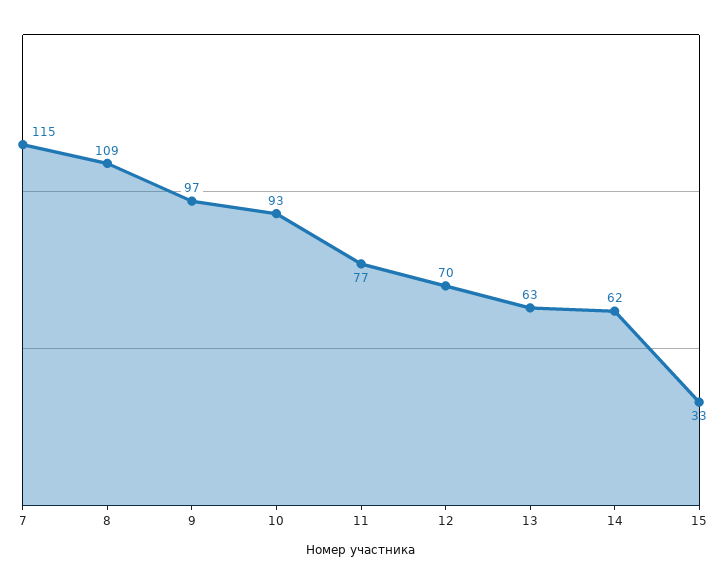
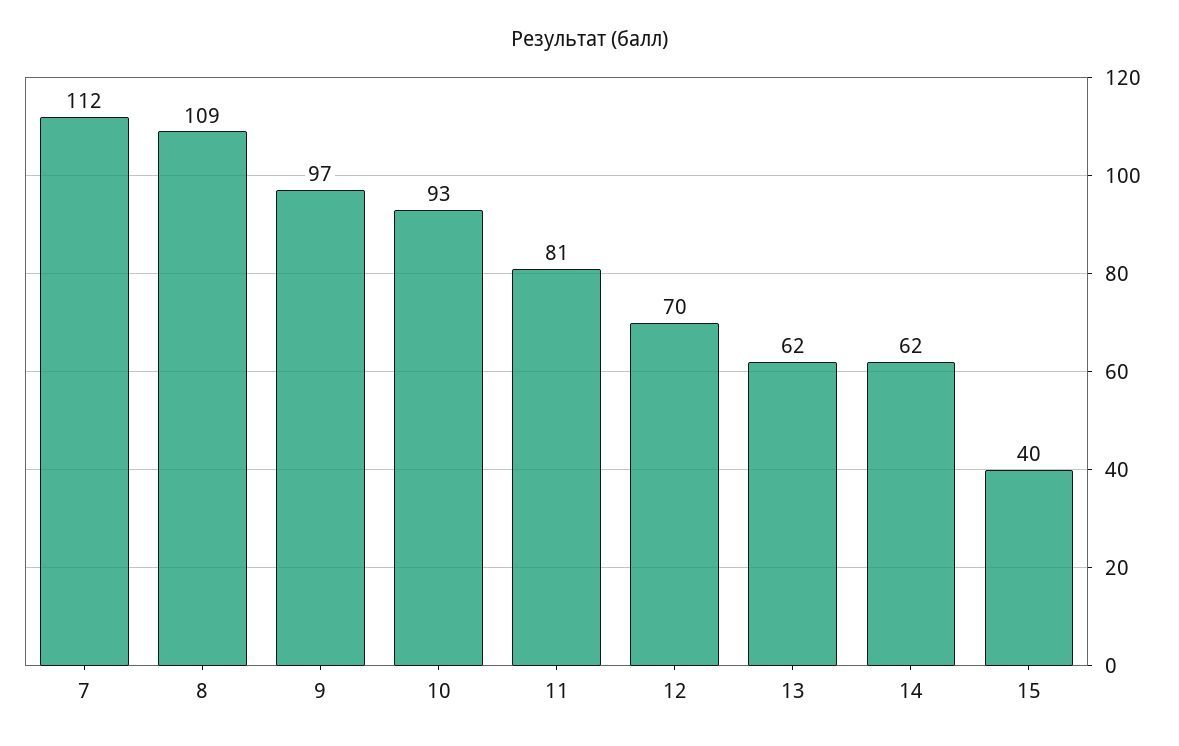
  {
-   "7": 115,
+   "7": 112,
    "8": 109,
    "9": 97,
    "10": 93,
-   "11": 77,
+   "11": 81,
    "12": 70,
-   "13": 63,
+   "13": 62,
    "14": 62,
-   "15": 33
+   "15": 40
  }

